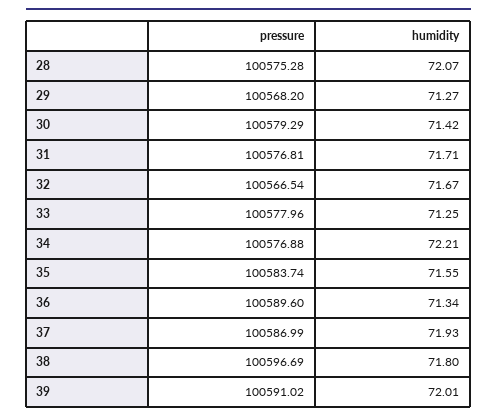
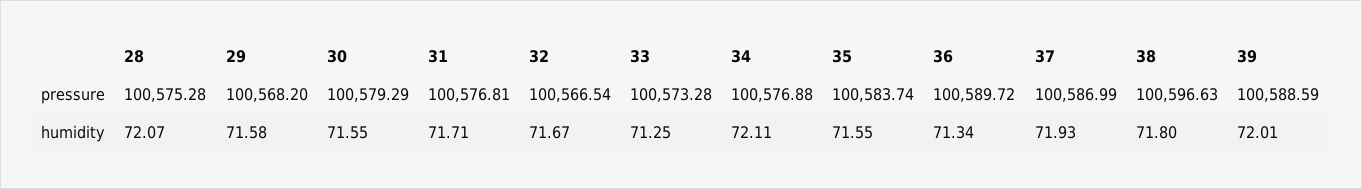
  {
    "pressure": {
      "28": 100575.28,
      "29": 100568.2,
      "30": 100579.29,
      "31": 100576.81,
      "32": 100566.54,
-     "33": 100577.96,
+     "33": 100573.28,
      "34": 100576.88,
      "35": 100583.74,
-     "36": 100589.6,
+     "36": 100589.72,
      "37": 100586.99,
-     "38": 100596.69,
+     "38": 100596.63,
-     "39": 100591.02
+     "39": 100588.59
    },
    "humidity": {
      "28": 72.07,
-     "29": 71.27,
+     "29": 71.58,
-     "30": 71.42,
+     "30": 71.55,
      "31": 71.71,
      "32": 71.67,
      "33": 71.25,
-     "34": 72.21,
+     "34": 72.11,
      "35": 71.55,
      "36": 71.34,
      "37": 71.93,
      "38": 71.8,
      "39": 72.01
    }
  }

